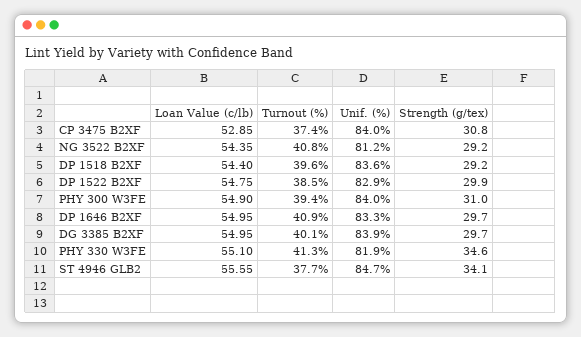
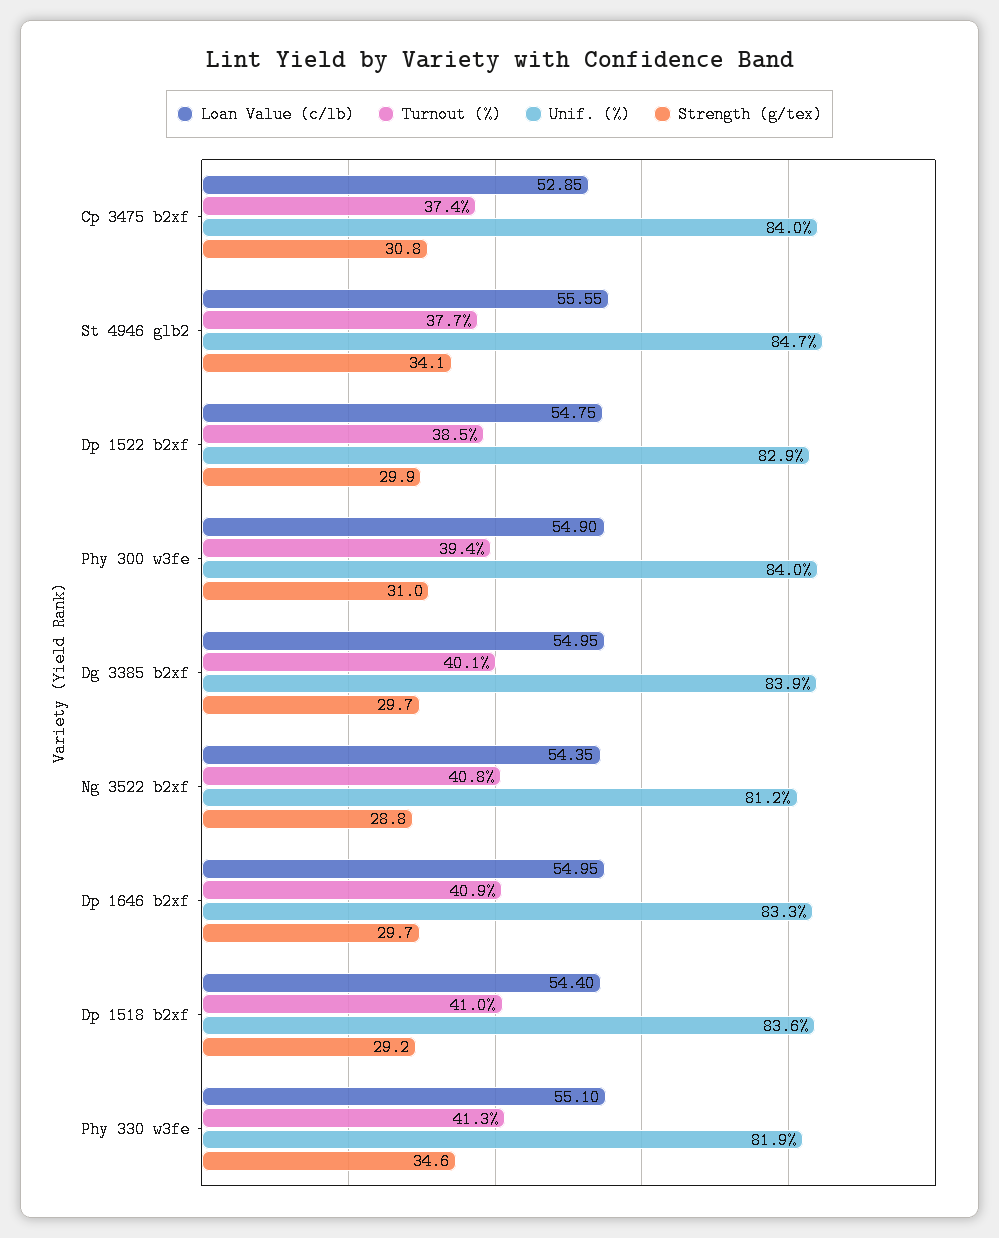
  {
    "Loan Value (c/lb)": {
      "CP 3475 B2XF": 52.85,
      "NG 3522 B2XF": 54.35,
      "DP 1518 B2XF": 54.4,
      "DP 1522 B2XF": 54.75,
      "PHY 300 W3FE": 54.9,
      "DP 1646 B2XF": 54.95,
      "DG 3385 B2XF": 54.95,
      "PHY 330 W3FE": 55.1,
      "ST 4946 GLB2": 55.55
    },
    "Turnout (%)": {
      "CP 3475 B2XF": 37.4,
      "NG 3522 B2XF": 40.8,
-     "DP 1518 B2XF": 39.6,
+     "DP 1518 B2XF": 41,
      "DP 1522 B2XF": 38.5,
      "PHY 300 W3FE": 39.4,
      "DP 1646 B2XF": 40.9,
      "DG 3385 B2XF": 40.1,
      "PHY 330 W3FE": 41.3,
      "ST 4946 GLB2": 37.7
    },
    "Unif. (%)": {
      "CP 3475 B2XF": 84,
      "NG 3522 B2XF": 81.2,
      "DP 1518 B2XF": 83.6,
      "DP 1522 B2XF": 82.9,
      "PHY 300 W3FE": 84,
      "DP 1646 B2XF": 83.3,
      "DG 3385 B2XF": 83.9,
      "PHY 330 W3FE": 81.9,
      "ST 4946 GLB2": 84.7
    },
    "Strength (g/tex)": {
      "CP 3475 B2XF": 30.8,
-     "NG 3522 B2XF": 29.2,
+     "NG 3522 B2XF": 28.8,
      "DP 1518 B2XF": 29.2,
      "DP 1522 B2XF": 29.9,
      "PHY 300 W3FE": 31,
      "DP 1646 B2XF": 29.7,
      "DG 3385 B2XF": 29.7,
      "PHY 330 W3FE": 34.6,
      "ST 4946 GLB2": 34.1
    }
  }

